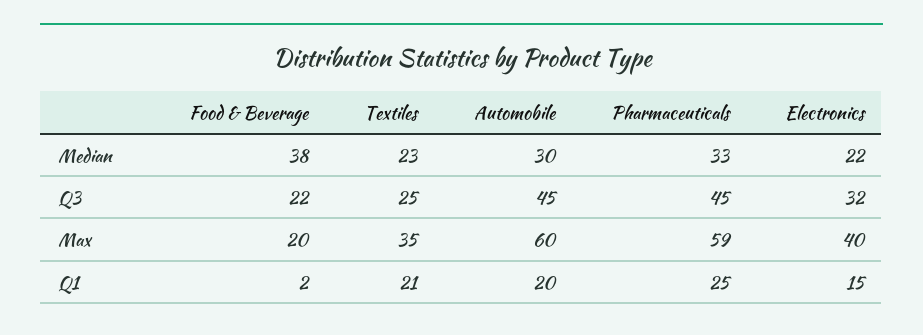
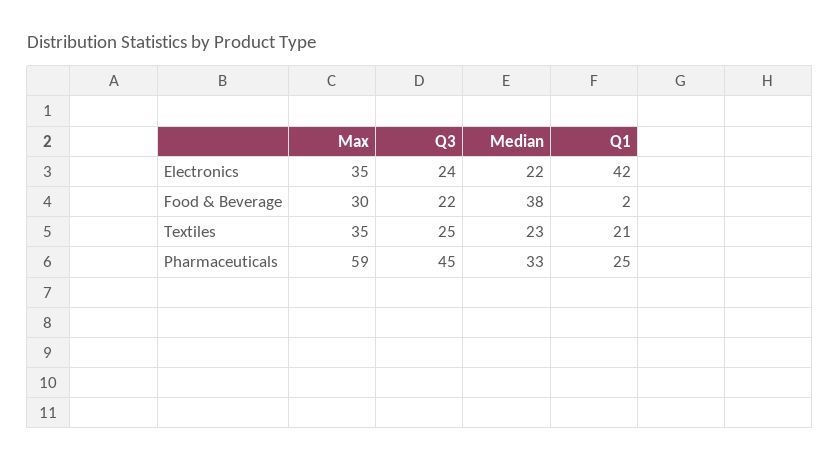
  {
    "Food & Beverage": {
      "Median": 38,
      "Q3": 22,
-     "Max": 20,
+     "Max": 30,
      "Q1": 2
    },
    "Textiles": {
      "Median": 23,
      "Q3": 25,
      "Max": 35,
      "Q1": 21
    },
-   "Automobile": {
-     "Median": 30,
-     "Q3": 45,
-     "Max": 60,
-     "Q1": 20
-   },
    "Pharmaceuticals": {
      "Median": 33,
      "Q3": 45,
      "Max": 59,
      "Q1": 25
    },
    "Electronics": {
      "Median": 22,
-     "Q3": 32,
+     "Q3": 24,
-     "Max": 40,
+     "Max": 35,
-     "Q1": 15
+     "Q1": 42
    }
  }

